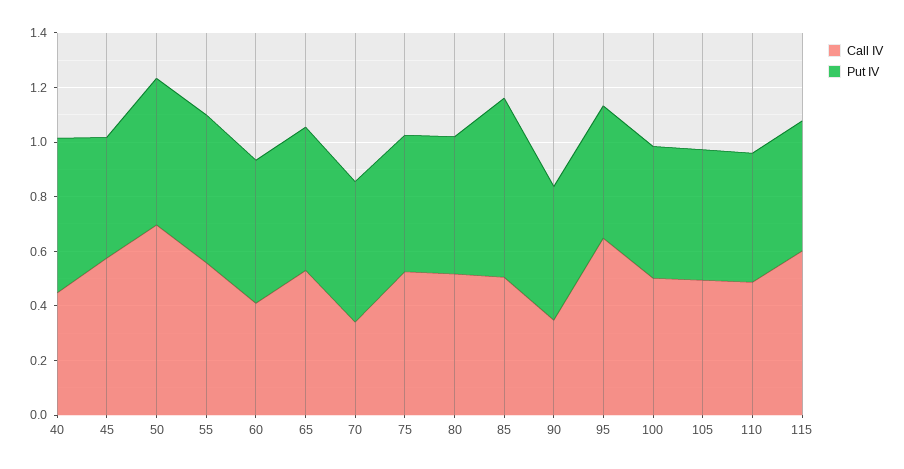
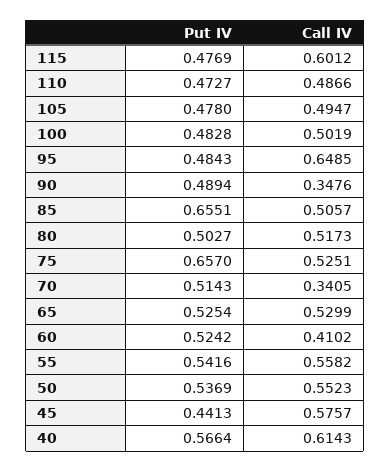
  {
    "Call IV": {
-     "40": 0.45,
+     "40": 0.6143,
      "45": 0.5757,
-     "50": 0.7,
+     "50": 0.5523,
      "55": 0.5582,
      "60": 0.4102,
      "65": 0.5299,
      "70": 0.3405,
      "75": 0.5251,
      "80": 0.5173,
      "85": 0.5057,
      "90": 0.3476,
      "95": 0.6485,
      "100": 0.5019,
      "105": 0.4947,
      "110": 0.4866,
      "115": 0.6012
    },
    "Put IV": {
      "40": 0.5664,
      "45": 0.4413,
      "50": 0.5369,
      "55": 0.5416,
      "60": 0.5242,
      "65": 0.5254,
      "70": 0.5143,
-     "75": 0.5,
+     "75": 0.657,
      "80": 0.5027,
      "85": 0.6551,
      "90": 0.4894,
      "95": 0.4843,
      "100": 0.4828,
      "105": 0.478,
      "110": 0.4727,
      "115": 0.4769
    }
  }

